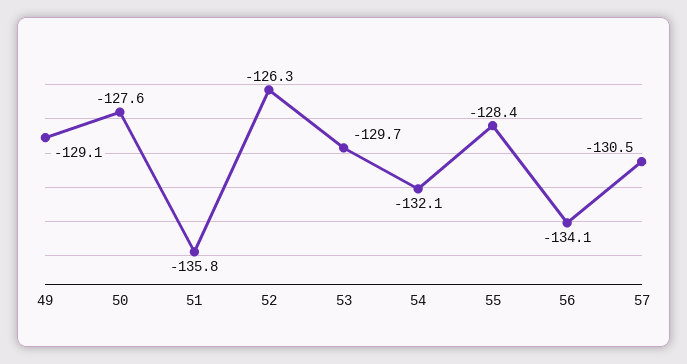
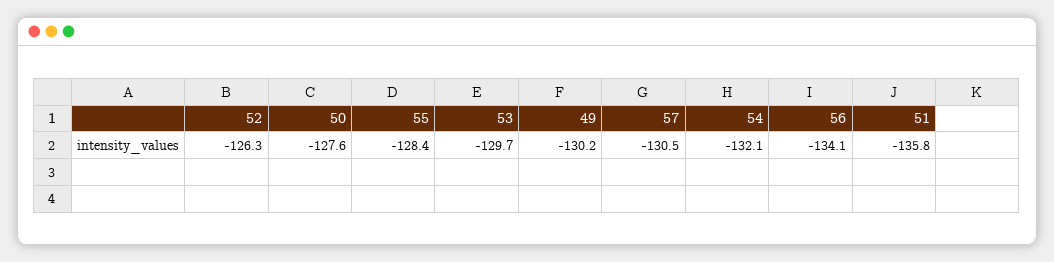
  {
-   "49": -129.1,
+   "49": -130.2,
    "50": -127.6,
    "51": -135.8,
    "52": -126.3,
    "53": -129.7,
    "54": -132.1,
    "55": -128.4,
    "56": -134.1,
    "57": -130.5
  }

